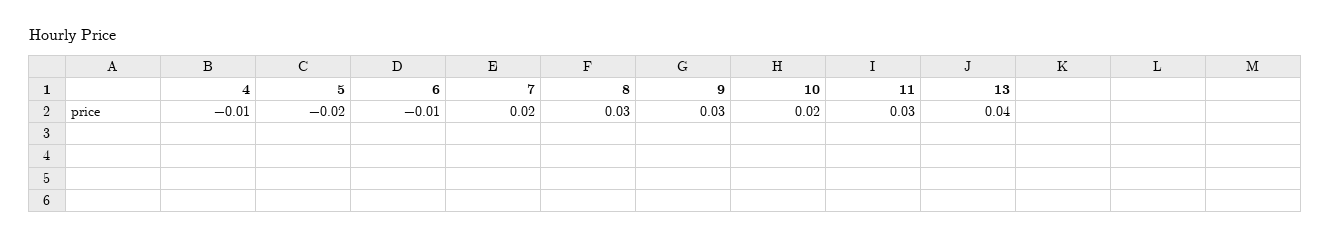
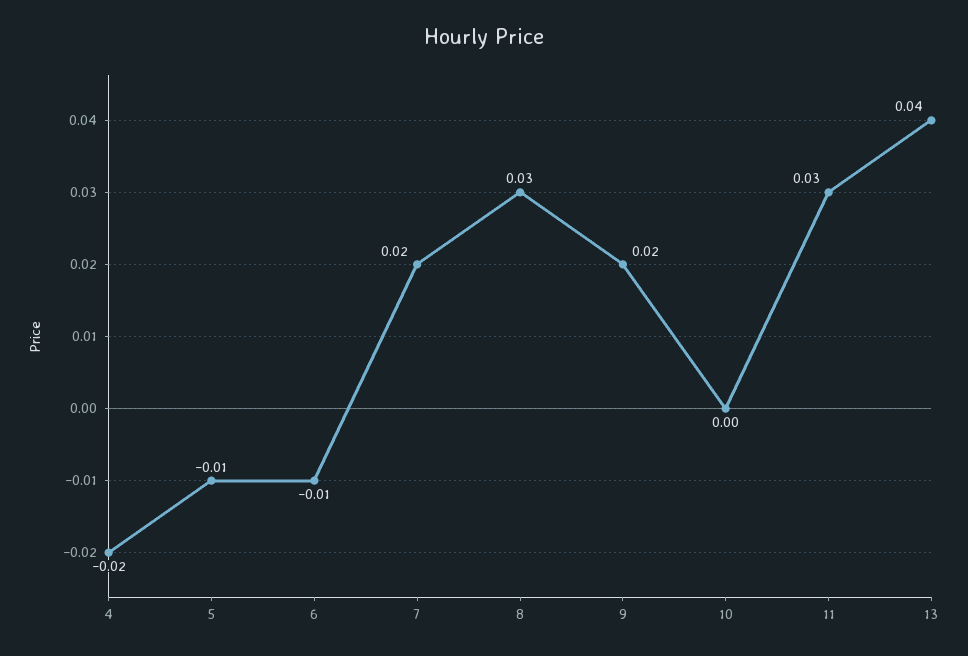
  {
-   "4": -0.01,
+   "4": -0.02,
-   "5": -0.02,
+   "5": -0.01,
    "6": -0.01,
    "7": 0.02,
    "8": 0.03,
-   "9": 0.03,
+   "9": 0.02,
-   "10": 0.02,
+   "10": 0,
    "11": 0.03,
    "13": 0.04
  }

